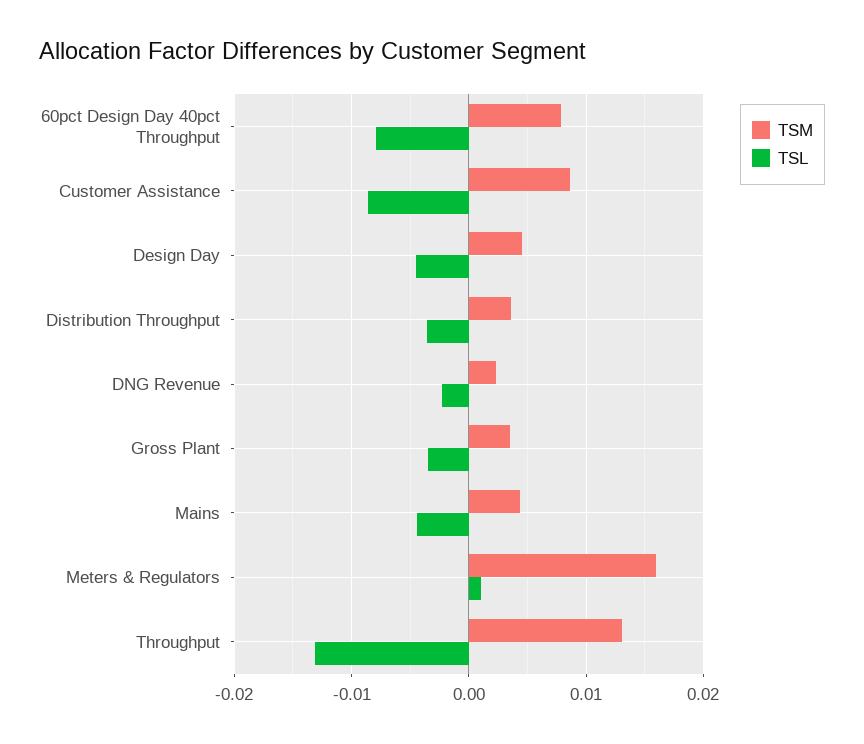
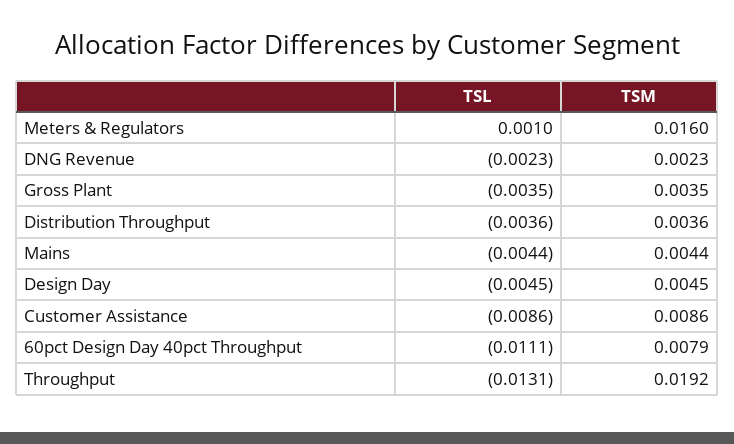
  {
    "TSM": {
      "60pct Design Day 40pct Throughput": 0.0079,
      "Customer Assistance": 0.0086,
      "Design Day": 0.0045,
      "Distribution Throughput": 0.0036,
      "DNG Revenue": 0.0023,
      "Gross Plant": 0.0035,
      "Mains": 0.0044,
      "Meters & Regulators": 0.016,
-     "Throughput": 0.013
+     "Throughput": 0.0192
    },
    "TSL": {
-     "60pct Design Day 40pct Throughput": -0.008,
+     "60pct Design Day 40pct Throughput": -0.0111,
      "Customer Assistance": -0.0086,
      "Design Day": -0.0045,
      "Distribution Throughput": -0.0036,
      "DNG Revenue": -0.0023,
      "Gross Plant": -0.0035,
      "Mains": -0.0044,
      "Meters & Regulators": 0.001,
      "Throughput": -0.0131
    }
  }

